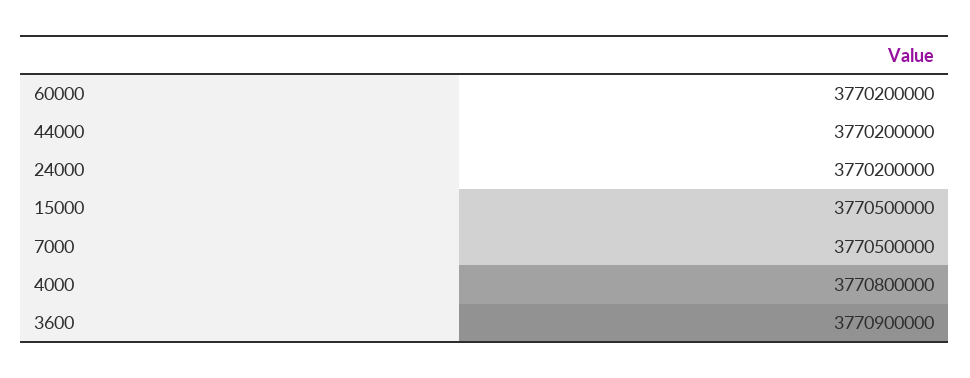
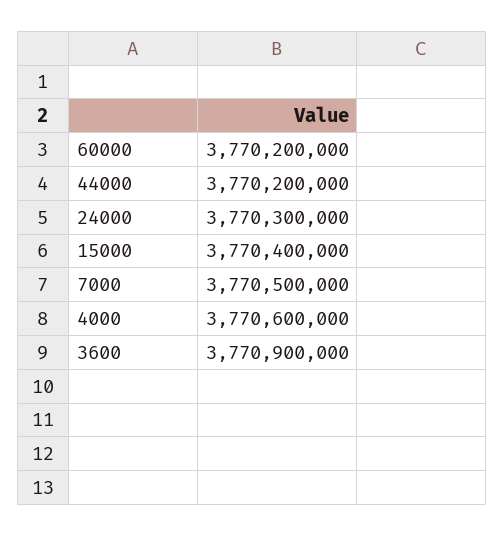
  {
    "60000": 3770200000,
    "44000": 3770200000,
-   "24000": 3770200000,
+   "24000": 3770300000,
-   "15000": 3770500000,
+   "15000": 3770400000,
    "7000": 3770500000,
-   "4000": 3770800000,
+   "4000": 3770600000,
    "3600": 3770900000
  }

